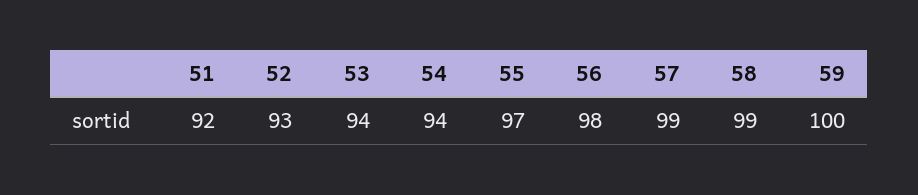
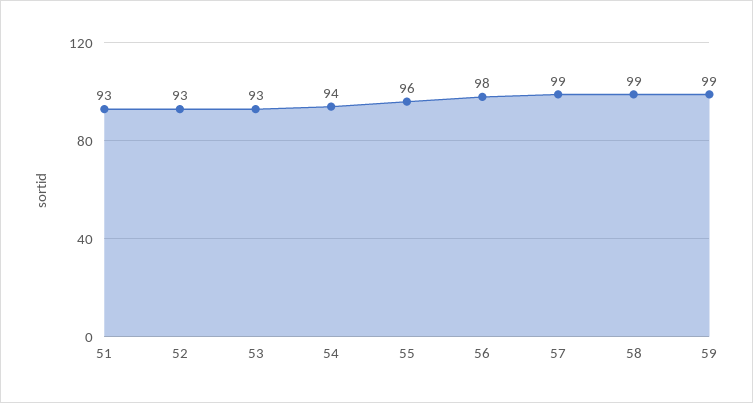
  {
-   "51": 92,
+   "51": 93,
    "52": 93,
-   "53": 94,
+   "53": 93,
    "54": 94,
-   "55": 97,
+   "55": 96,
    "56": 98,
    "57": 99,
    "58": 99,
-   "59": 100
+   "59": 99
  }

